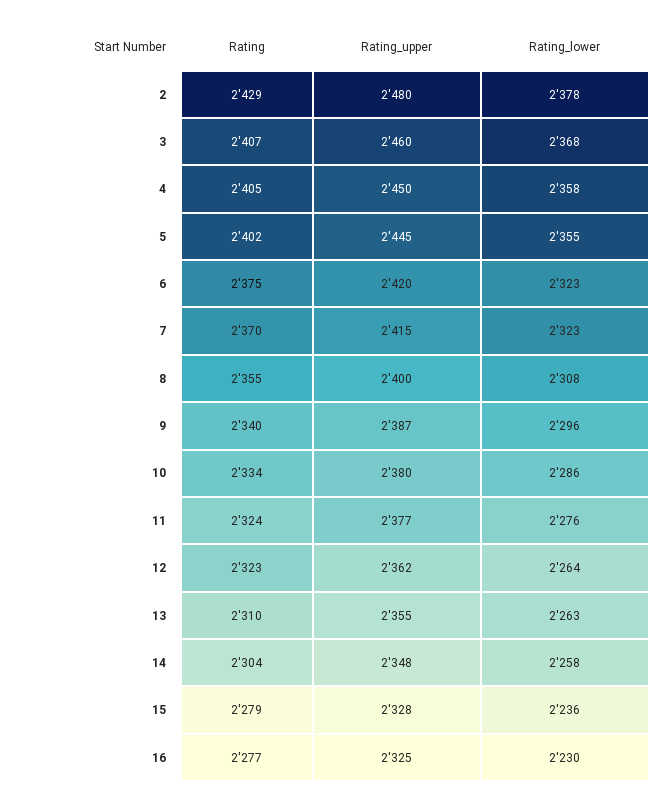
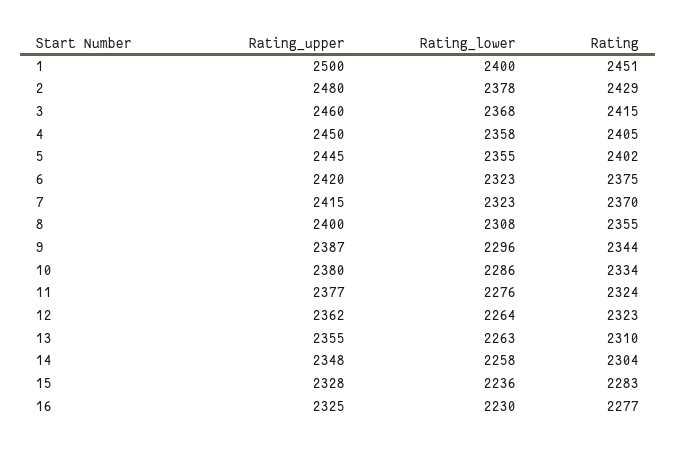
  {
    "Rating": {
      "2": 2429,
-     "3": 2407,
+     "3": 2415,
      "4": 2405,
      "5": 2402,
      "6": 2375,
      "7": 2370,
      "8": 2355,
-     "9": 2340,
+     "9": 2344,
      "10": 2334,
      "11": 2324,
      "12": 2323,
      "13": 2310,
      "14": 2304,
-     "15": 2279,
+     "15": 2283,
-     "16": 2277
+     "16": 2277,
+     "1": 2451
    },
    "Rating_upper": {
      "2": 2480,
      "3": 2460,
      "4": 2450,
      "5": 2445,
      "6": 2420,
      "7": 2415,
      "8": 2400,
      "9": 2387,
      "10": 2380,
      "11": 2377,
      "12": 2362,
      "13": 2355,
      "14": 2348,
      "15": 2328,
-     "16": 2325
+     "16": 2325,
+     "1": 2500
    },
    "Rating_lower": {
      "2": 2378,
      "3": 2368,
      "4": 2358,
      "5": 2355,
      "6": 2323,
      "7": 2323,
      "8": 2308,
      "9": 2296,
      "10": 2286,
      "11": 2276,
      "12": 2264,
      "13": 2263,
      "14": 2258,
      "15": 2236,
-     "16": 2230
+     "16": 2230,
+     "1": 2400
    }
  }

